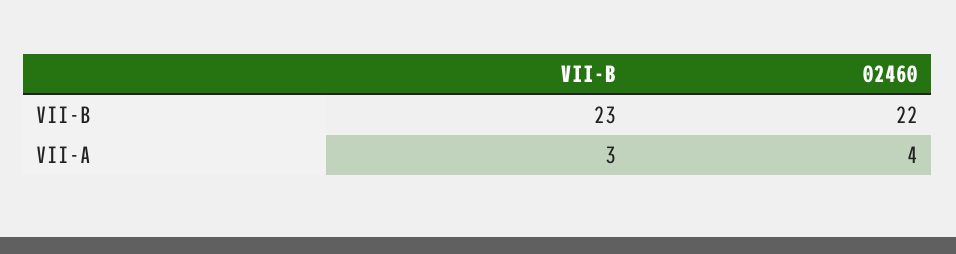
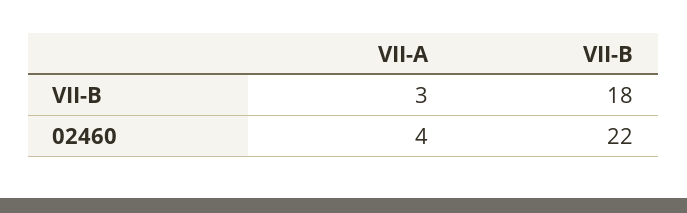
  {
    "VII-B": {
-     "VII-B": 23,
+     "VII-B": 18,
      "VII-A": 3
    },
    "02460": {
      "VII-B": 22,
      "VII-A": 4
    }
  }

